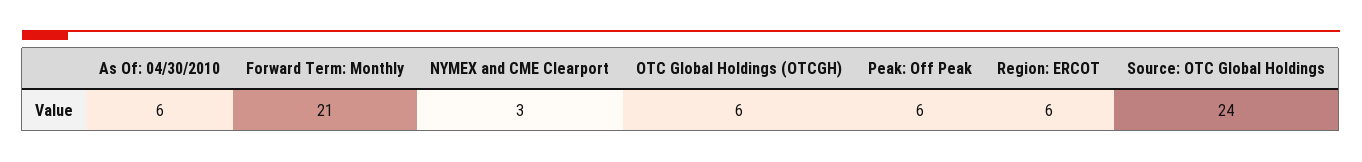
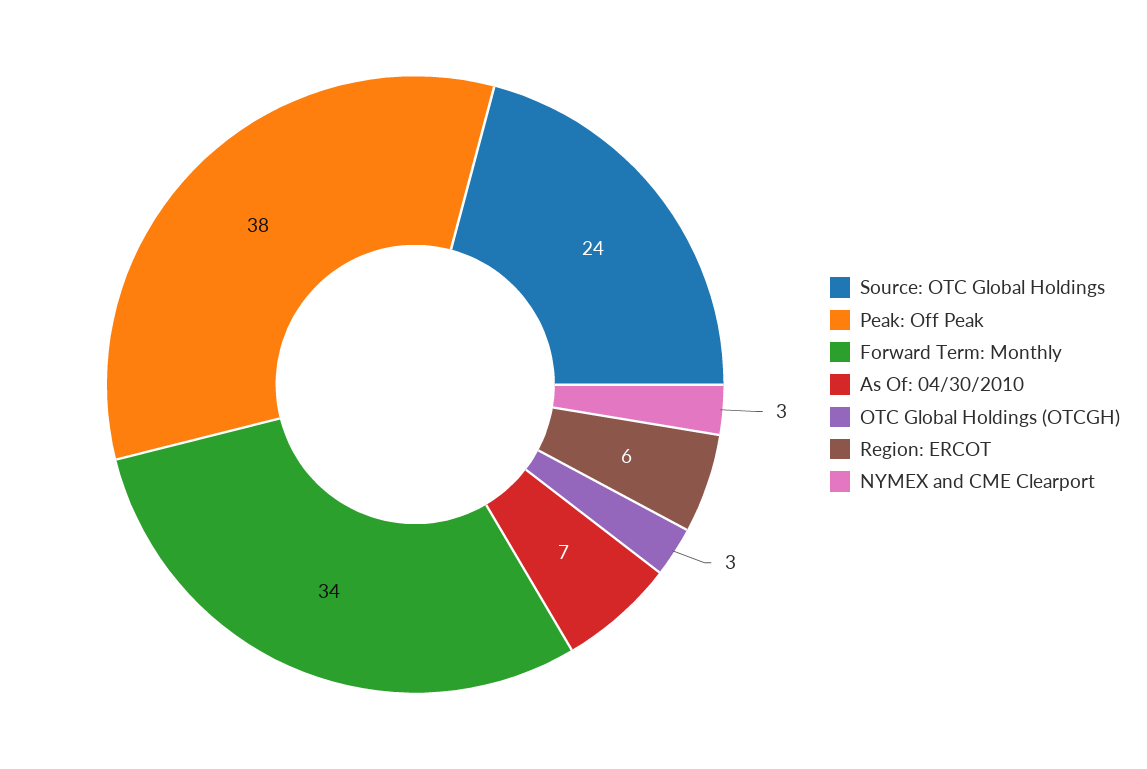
  {
-   "As Of: 04/30/2010": 6,
+   "As Of: 04/30/2010": 7,
-   "Forward Term: Monthly": 21,
+   "Forward Term: Monthly": 34,
    "NYMEX and CME Clearport": 3,
-   "OTC Global Holdings (OTCGH)": 6,
+   "OTC Global Holdings (OTCGH)": 3,
-   "Peak: Off Peak": 6,
+   "Peak: Off Peak": 38,
    "Region: ERCOT": 6,
    "Source: OTC Global Holdings": 24
  }

